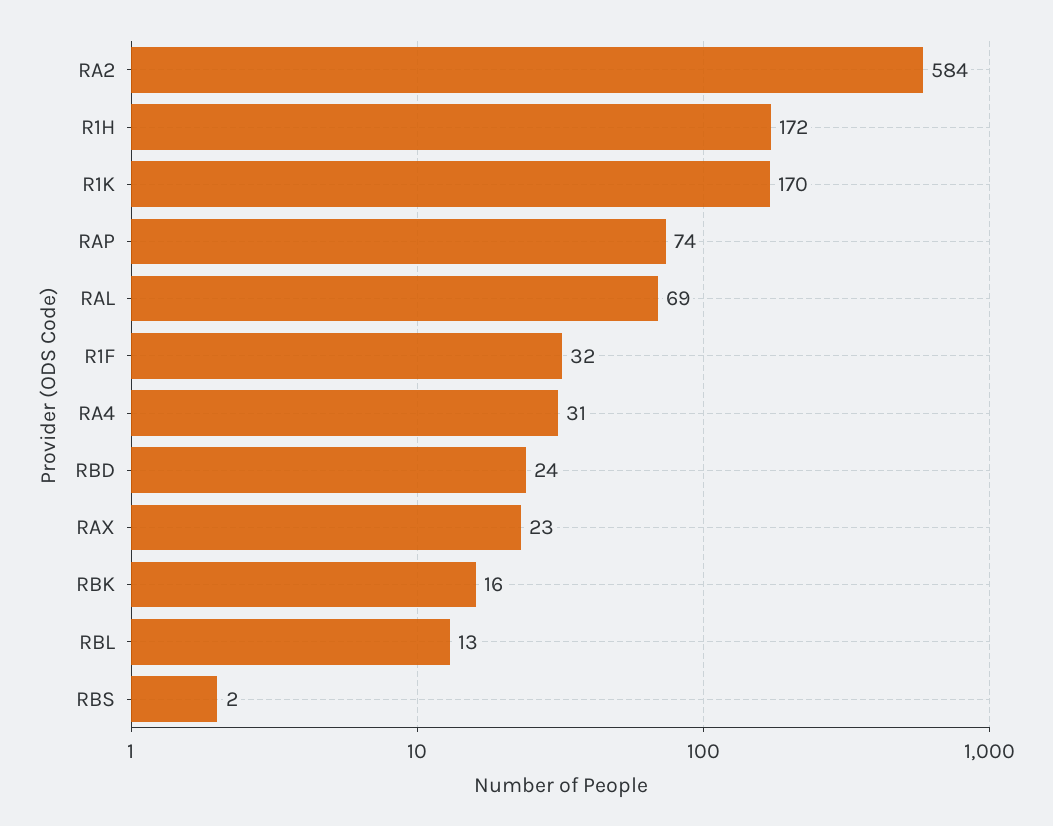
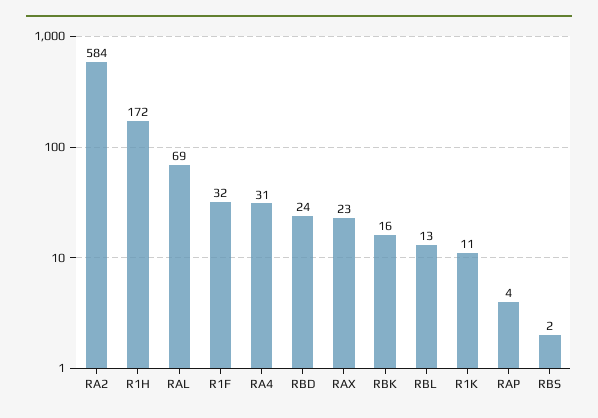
  {
    "RA2": 584,
    "R1H": 172,
-   "R1K": 170,
+   "R1K": 11,
-   "RAP": 74,
+   "RAP": 4,
    "RAL": 69,
    "R1F": 32,
    "RA4": 31,
    "RBD": 24,
    "RAX": 23,
    "RBK": 16,
    "RBL": 13,
    "RBS": 2
  }

